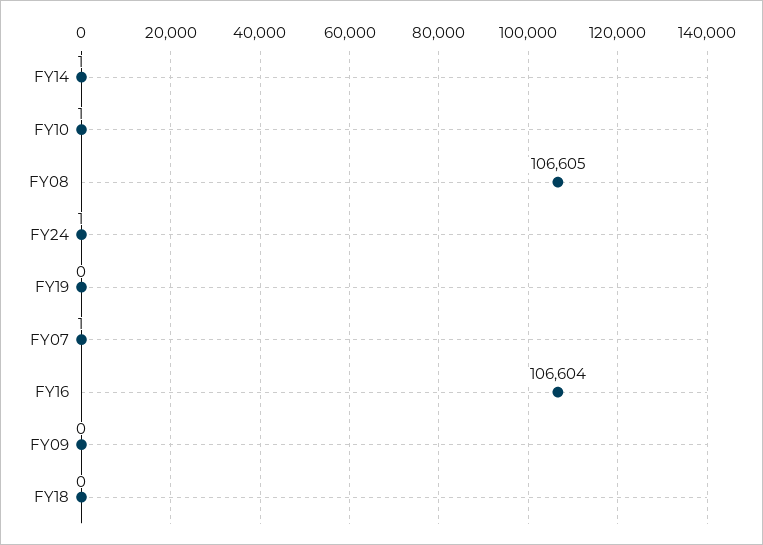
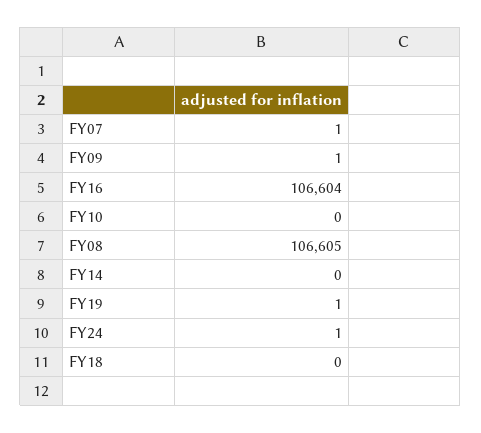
  {
-   "FY14": 1,
+   "FY14": 0,
-   "FY10": 1,
+   "FY10": 0,
    "FY08": 106605,
    "FY24": 1,
-   "FY19": 0,
+   "FY19": 1,
    "FY07": 1,
    "FY16": 106604,
-   "FY09": 0,
+   "FY09": 1,
    "FY18": 0
  }

